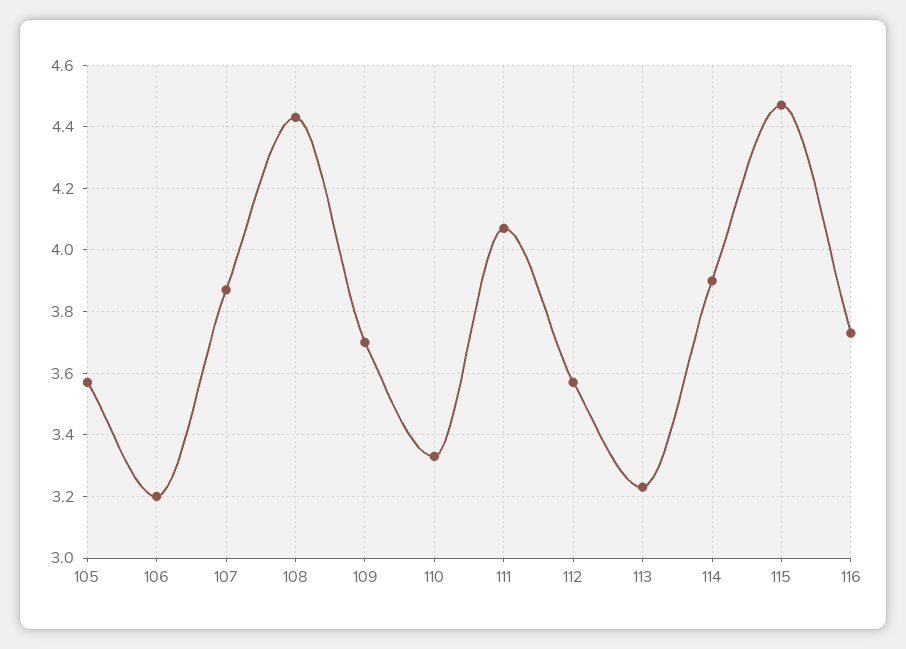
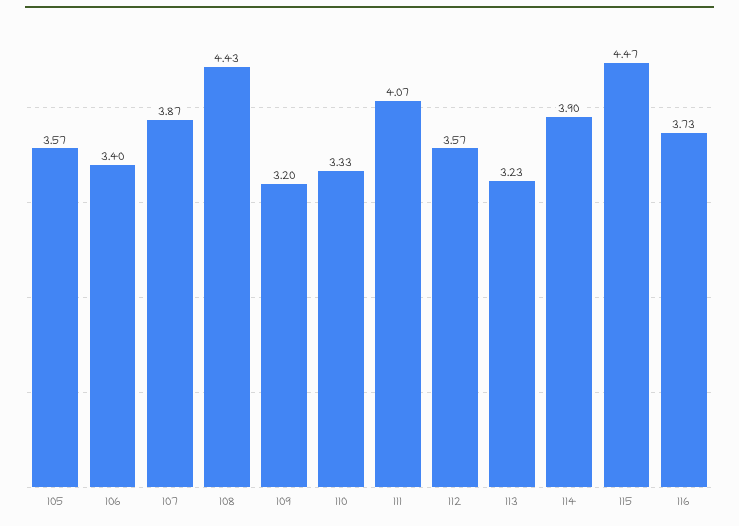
  {
    "105": 3.57,
-   "106": 3.2,
+   "106": 3.4,
    "107": 3.87,
    "108": 4.43,
-   "109": 3.7,
+   "109": 3.2,
    "110": 3.33,
    "111": 4.07,
    "112": 3.57,
    "113": 3.23,
    "114": 3.9,
    "115": 4.47,
    "116": 3.73
  }

